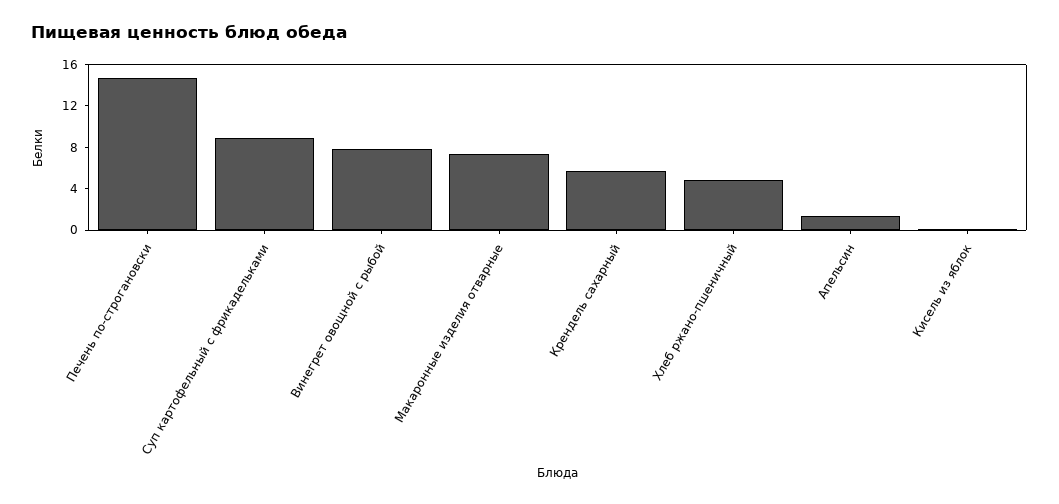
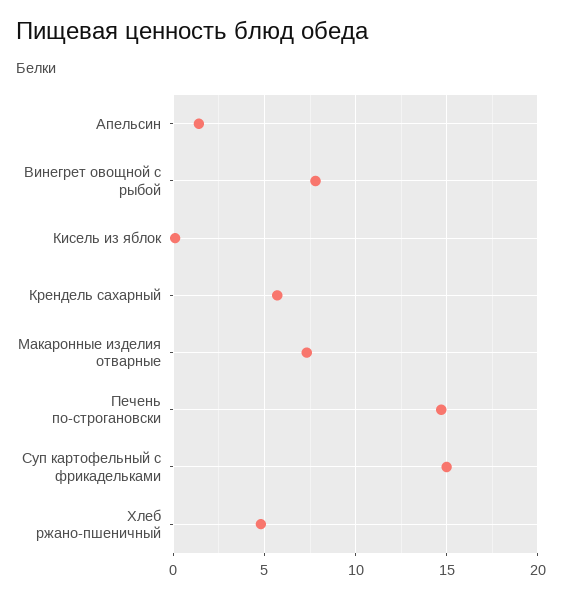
  {
    "Печень по-строгановски": 14.5,
-   "Суп картофельный с фрикадельками": 9,
+   "Суп картофельный с фрикадельками": 15,
    "Винегрет овощной с рыбой": 8,
    "Макаронные изделия отварные": 7.5,
    "Крендель сахарный": 5.5,
    "Хлеб ржано-пшеничный": 5,
    "Апельсин": 1.5,
    "Кисель из яблок": 0
  }

